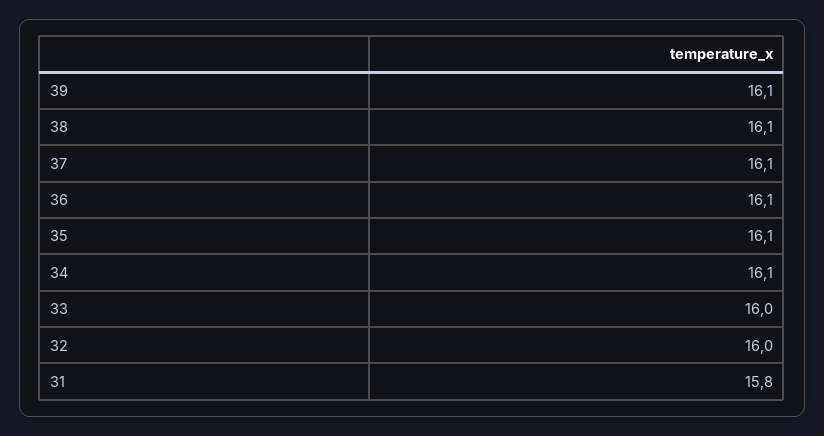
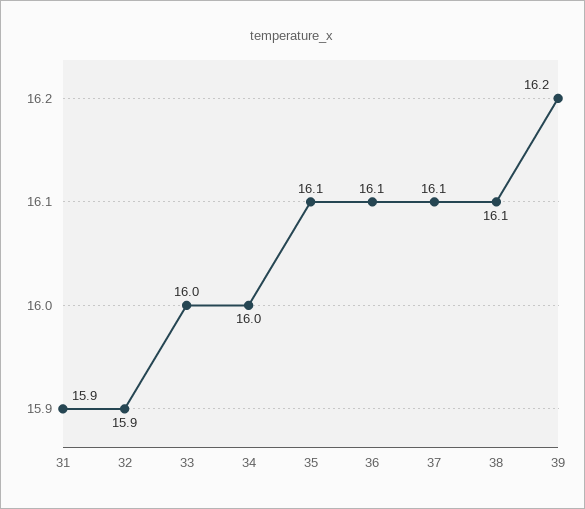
  {
-   "39": 16.1,
+   "39": 16.2,
    "38": 16.1,
    "37": 16.1,
    "36": 16.1,
    "35": 16.1,
-   "34": 16.1,
+   "34": 16,
    "33": 16,
-   "32": 16,
+   "32": 15.9,
-   "31": 15.8
+   "31": 15.9
  }

